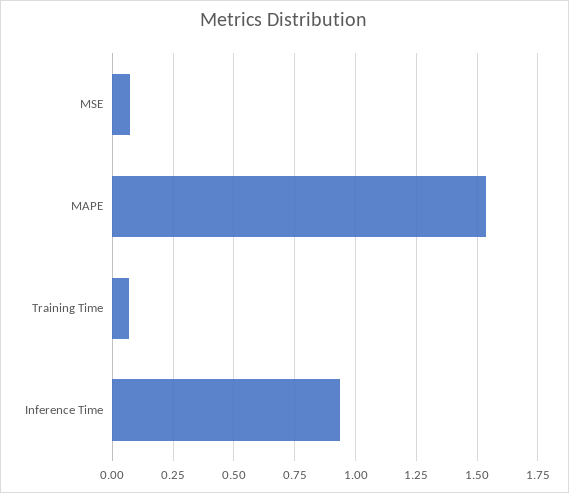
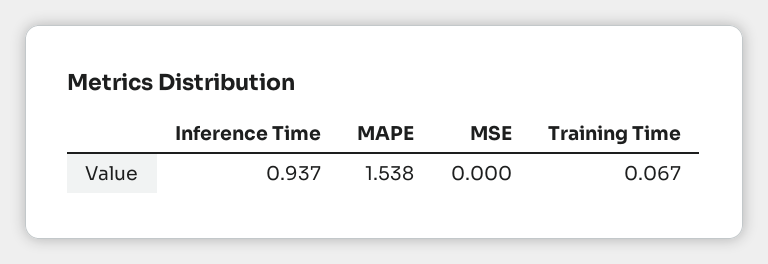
  {
-   "MSE": 0.075,
+   "MSE": 0,
    "MAPE": 1.538,
    "Training Time": 0.067,
    "Inference Time": 0.937
  }

